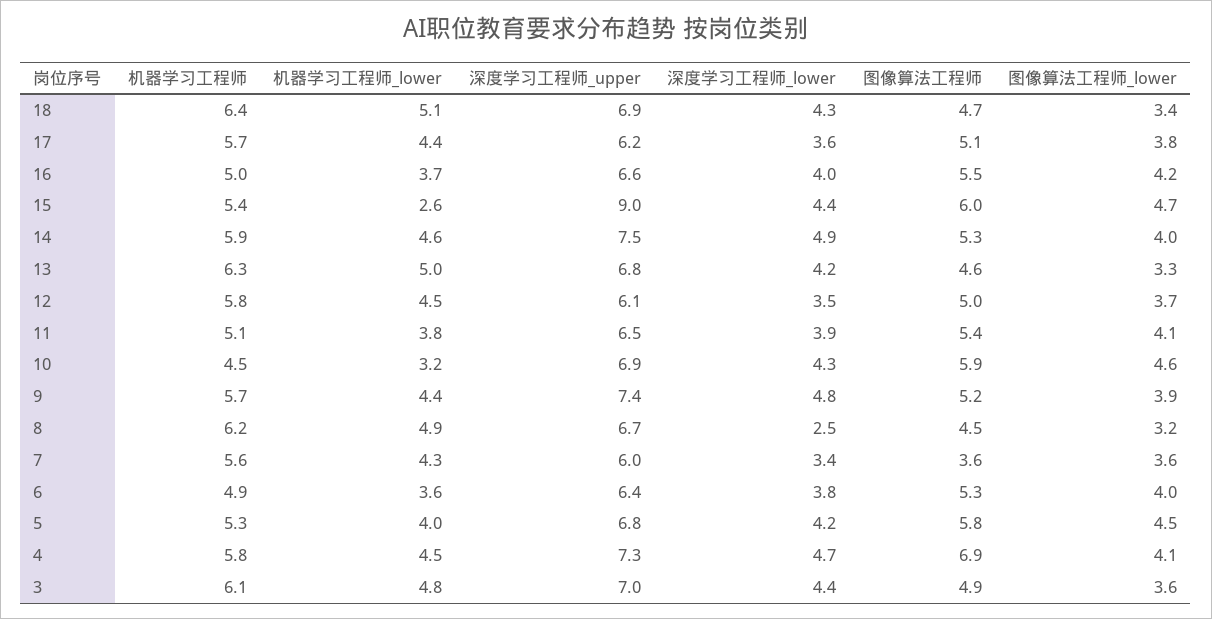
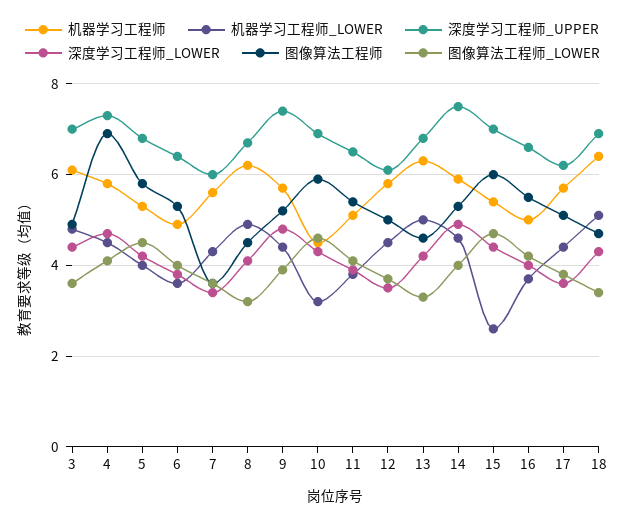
  {
    "机器学习工程师": {
      "18": 6.4,
      "17": 5.7,
      "16": 5,
      "15": 5.4,
      "14": 5.9,
      "13": 6.3,
      "12": 5.8,
      "11": 5.1,
      "10": 4.5,
      "9": 5.7,
      "8": 6.2,
      "7": 5.6,
      "6": 4.9,
      "5": 5.3,
      "4": 5.8,
      "3": 6.1
    },
    "机器学习工程师_lower": {
      "18": 5.1,
      "17": 4.4,
      "16": 3.7,
      "15": 2.6,
      "14": 4.6,
      "13": 5,
      "12": 4.5,
      "11": 3.8,
      "10": 3.2,
      "9": 4.4,
      "8": 4.9,
      "7": 4.3,
      "6": 3.6,
      "5": 4,
      "4": 4.5,
      "3": 4.8
    },
    "深度学习工程师_upper": {
      "18": 6.9,
      "17": 6.2,
      "16": 6.6,
-     "15": 9,
+     "15": 7,
      "14": 7.5,
      "13": 6.8,
      "12": 6.1,
      "11": 6.5,
      "10": 6.9,
      "9": 7.4,
      "8": 6.7,
      "7": 6,
      "6": 6.4,
      "5": 6.8,
      "4": 7.3,
      "3": 7
    },
    "深度学习工程师_lower": {
      "18": 4.3,
      "17": 3.6,
      "16": 4,
      "15": 4.4,
      "14": 4.9,
      "13": 4.2,
      "12": 3.5,
      "11": 3.9,
      "10": 4.3,
      "9": 4.8,
-     "8": 2.5,
+     "8": 4,
      "7": 3.4,
      "6": 3.8,
      "5": 4.2,
      "4": 4.7,
      "3": 4.4
    },
    "图像算法工程师": {
      "18": 4.7,
      "17": 5.1,
      "16": 5.5,
      "15": 6,
      "14": 5.3,
      "13": 4.6,
      "12": 5,
      "11": 5.4,
      "10": 5.9,
      "9": 5.2,
      "8": 4.5,
      "7": 3.6,
      "6": 5.3,
      "5": 5.8,
      "4": 6.9,
      "3": 4.9
    },
    "图像算法工程师_lower": {
      "18": 3.4,
      "17": 3.8,
      "16": 4.2,
      "15": 4.7,
      "14": 4,
      "13": 3.3,
      "12": 3.7,
      "11": 4.1,
      "10": 4.6,
      "9": 3.9,
      "8": 3.2,
      "7": 3.6,
      "6": 4,
      "5": 4.5,
      "4": 4.1,
      "3": 3.6
    }
  }

